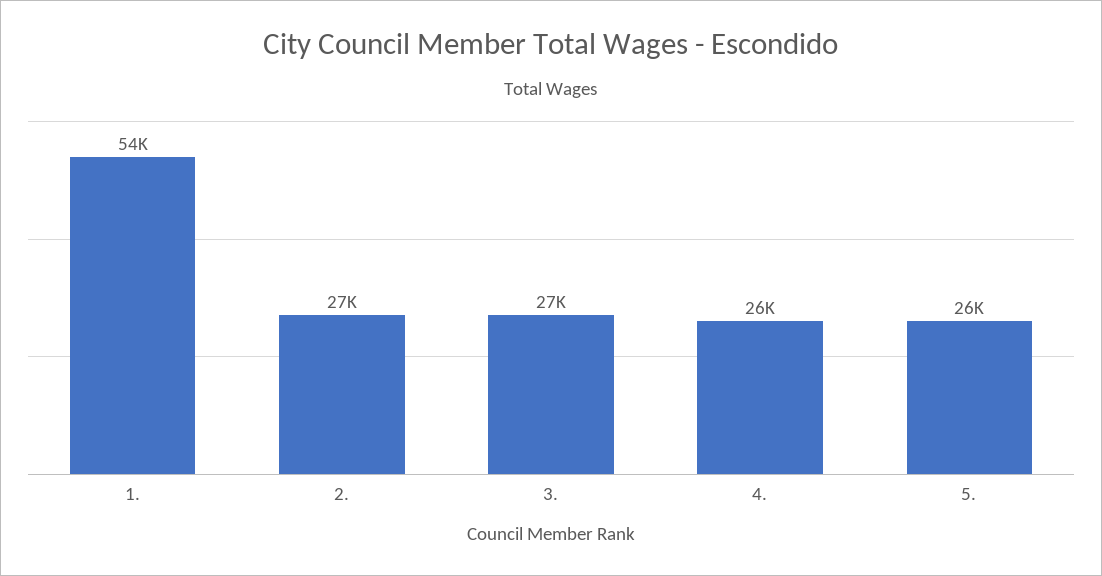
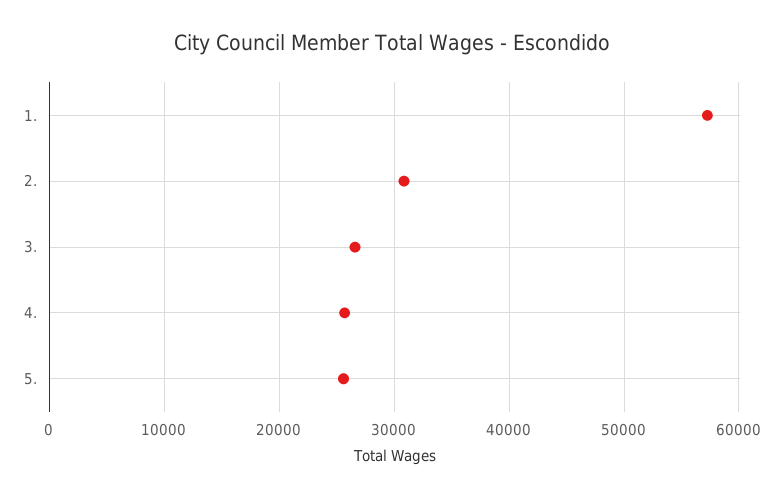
  {
-   "1.": 54000,
+   "1.": 57000,
-   "2.": 27000,
+   "2.": 31000,
    "3.": 27000,
    "4.": 26000,
    "5.": 26000
  }

